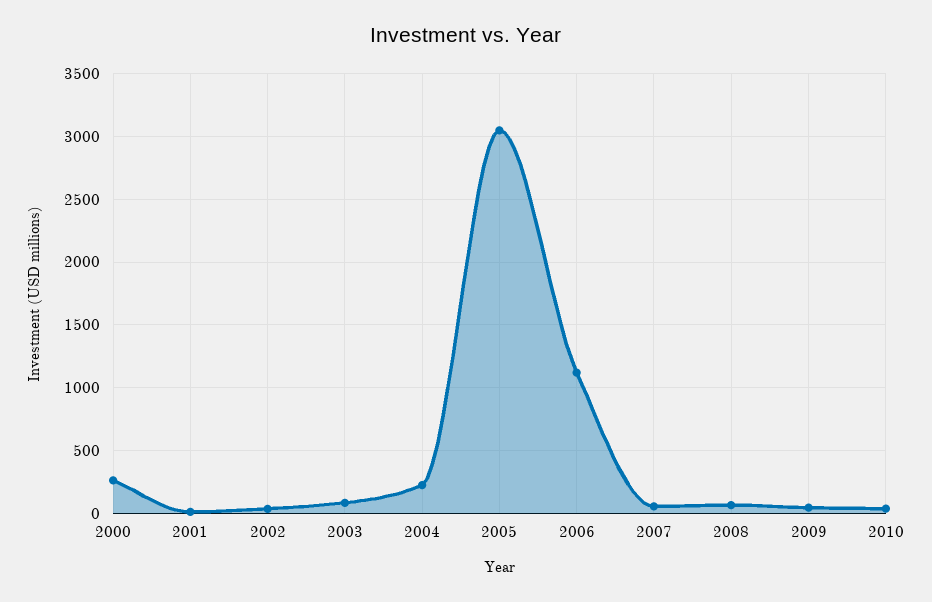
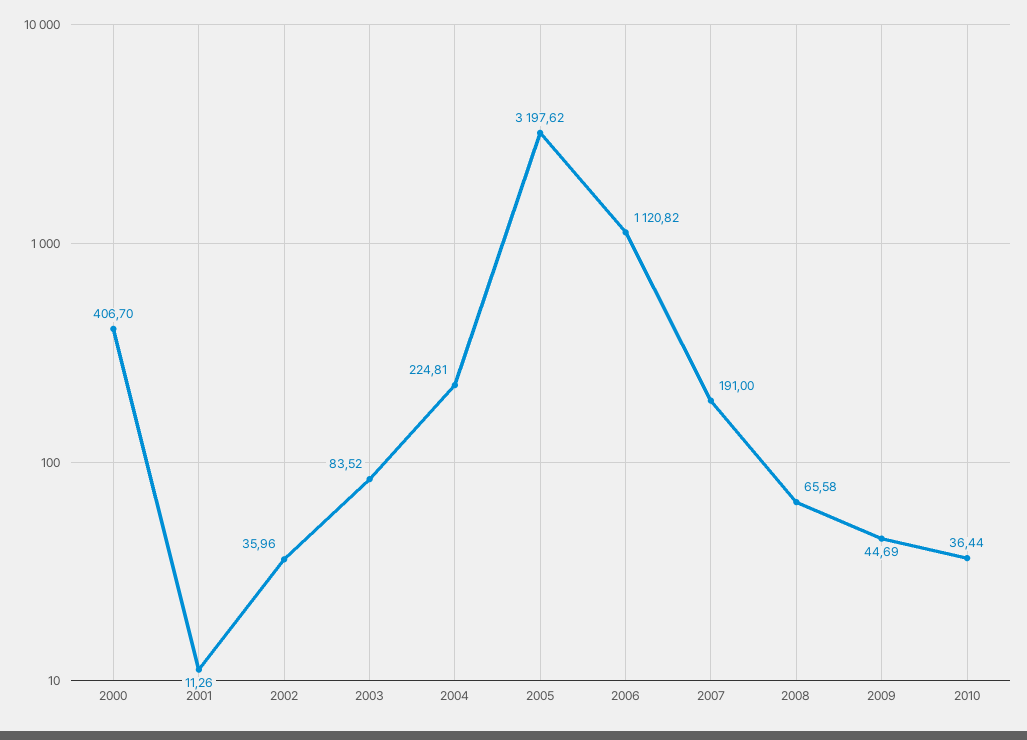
  {
-   "2000": 250,
+   "2000": 406.7,
    "2001": 11.26,
    "2002": 35.96,
    "2003": 83.52,
    "2004": 224.81,
-   "2005": 3050,
+   "2005": 3197.62,
    "2006": 1120.82,
-   "2007": 50,
+   "2007": 191,
    "2008": 65.58,
    "2009": 44.69,
    "2010": 36.44
  }

